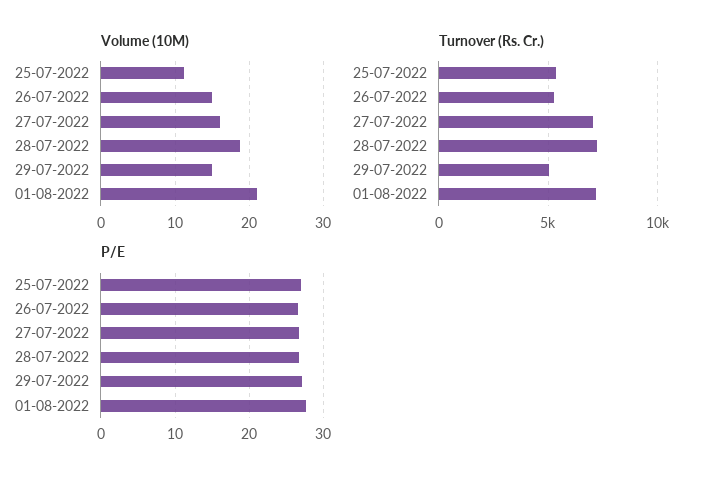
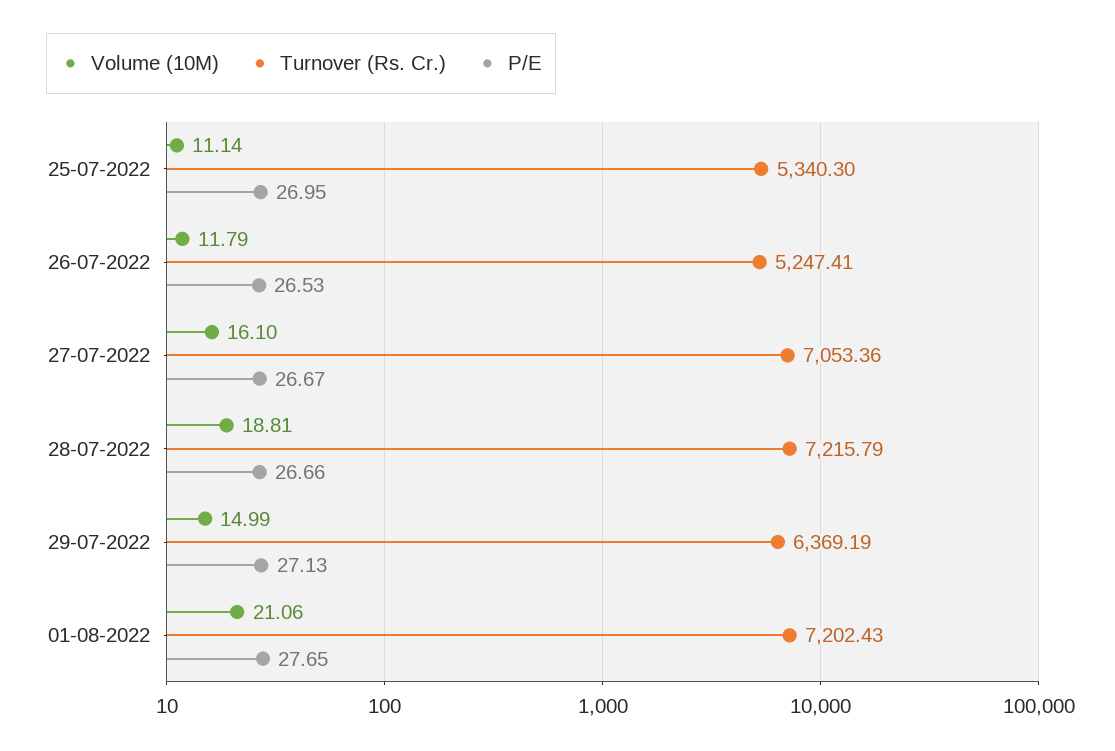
  {
    "Volume (10M)": {
      "25-07-2022": 11.14,
-     "26-07-2022": 15,
+     "26-07-2022": 11.79,
      "27-07-2022": 16.1,
      "28-07-2022": 18.81,
      "29-07-2022": 14.99,
      "01-08-2022": 21.06
    },
    "Turnover (Rs. Cr.)": {
      "25-07-2022": 5340.3,
      "26-07-2022": 5247.41,
      "27-07-2022": 7053.36,
      "28-07-2022": 7215.79,
-     "29-07-2022": 5000,
+     "29-07-2022": 6369.19,
      "01-08-2022": 7202.43
    },
    "P/E": {
      "25-07-2022": 26.95,
      "26-07-2022": 26.53,
      "27-07-2022": 26.67,
      "28-07-2022": 26.66,
      "29-07-2022": 27.13,
      "01-08-2022": 27.65
    }
  }

